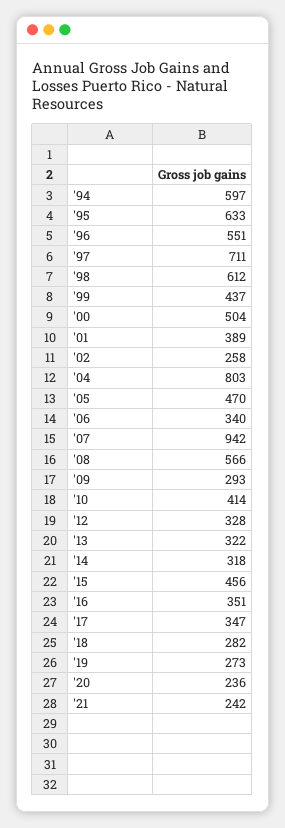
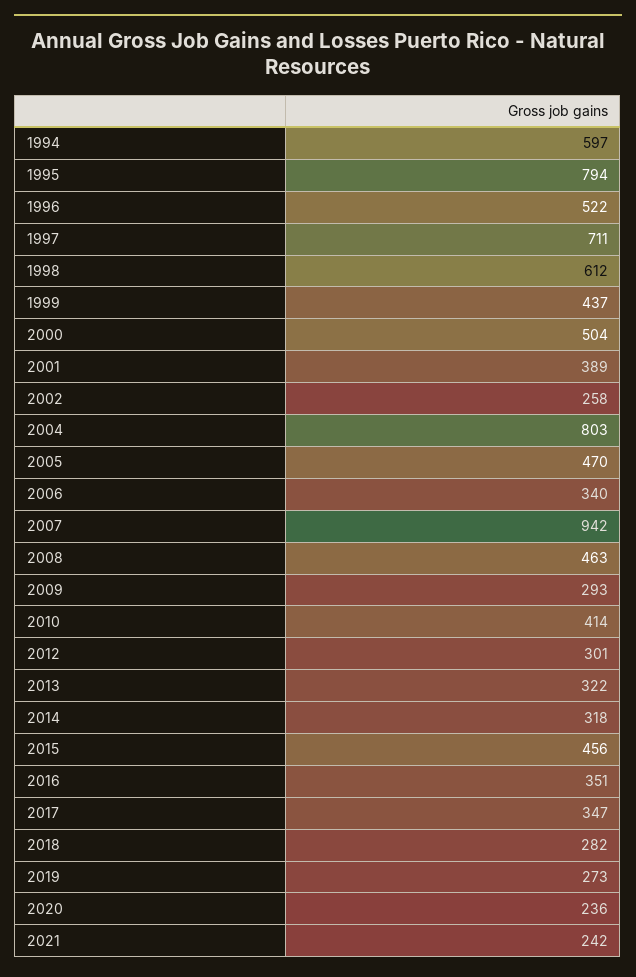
  {
    "'94": 597,
-   "'95": 633,
+   "'95": 794,
-   "'96": 551,
+   "'96": 522,
    "'97": 711,
    "'98": 612,
    "'99": 437,
    "'00": 504,
    "'01": 389,
    "'02": 258,
    "'04": 803,
    "'05": 470,
    "'06": 340,
    "'07": 942,
-   "'08": 566,
+   "'08": 463,
    "'09": 293,
    "'10": 414,
-   "'12": 328,
+   "'12": 301,
    "'13": 322,
    "'14": 318,
    "'15": 456,
    "'16": 351,
    "'17": 347,
    "'18": 282,
    "'19": 273,
    "'20": 236,
    "'21": 242
  }

